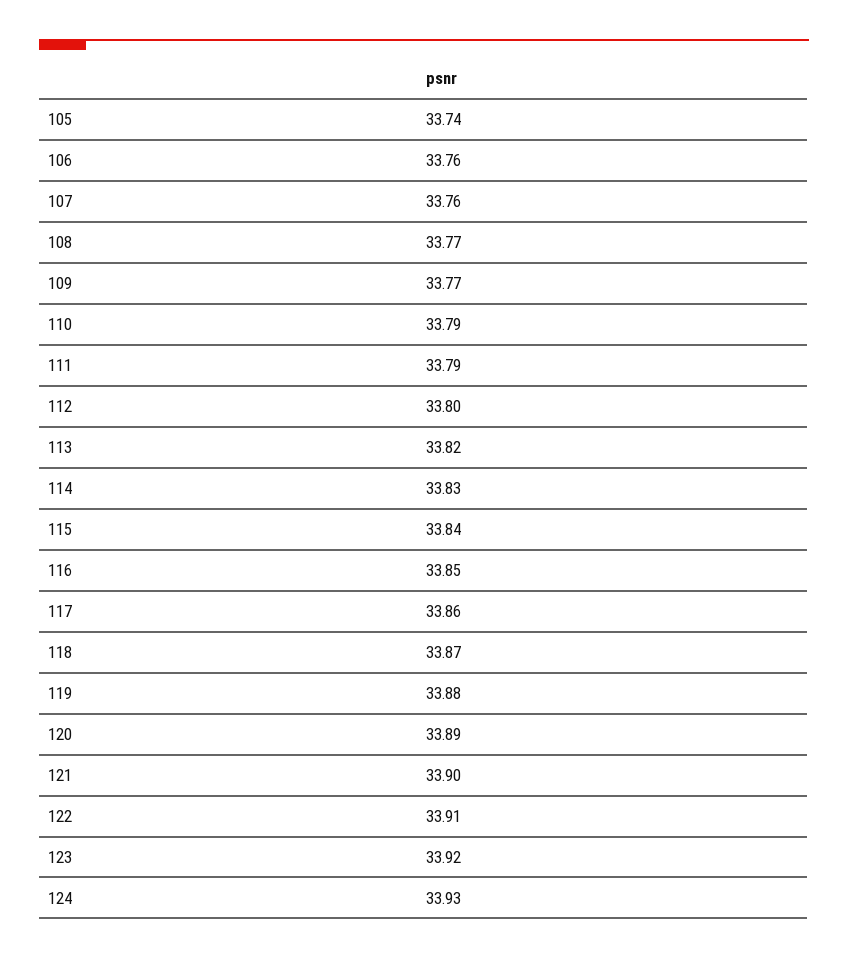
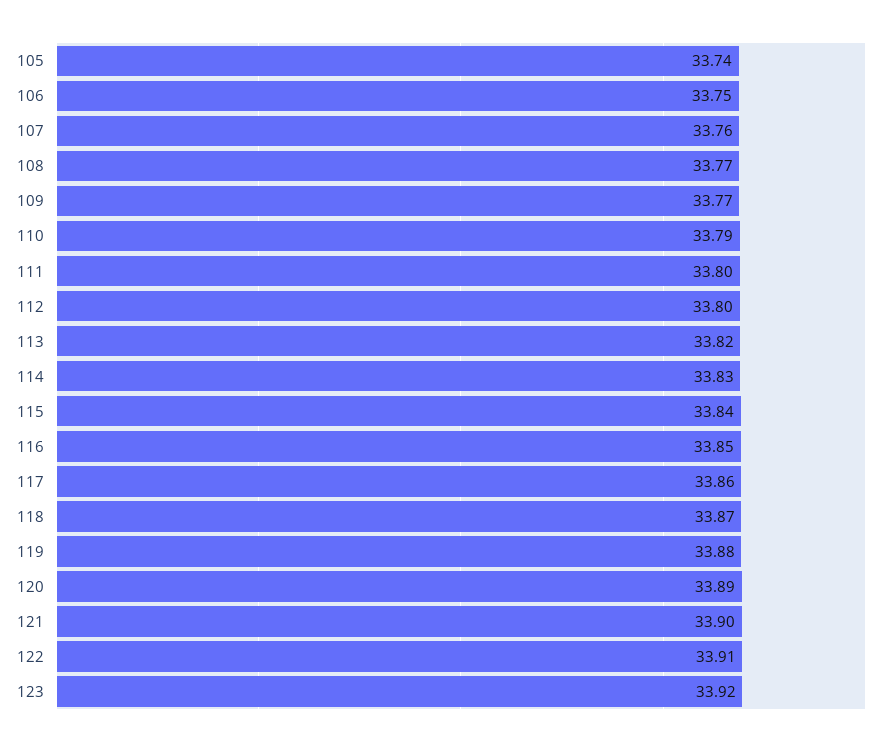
  {
    "105": 33.74,
-   "106": 33.76,
+   "106": 33.75,
    "107": 33.76,
    "108": 33.77,
    "109": 33.77,
    "110": 33.79,
-   "111": 33.79,
+   "111": 33.8,
    "112": 33.8,
    "113": 33.82,
    "114": 33.83,
    "115": 33.84,
    "116": 33.85,
    "117": 33.86,
    "118": 33.87,
    "119": 33.88,
    "120": 33.89,
    "121": 33.9,
    "122": 33.91,
-   "123": 33.92,
+   "123": 33.92
-   "124": 33.93
  }

